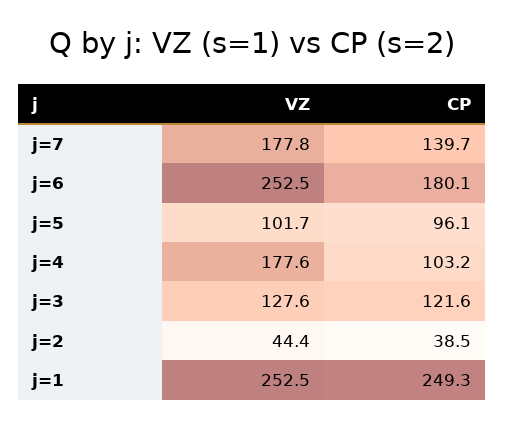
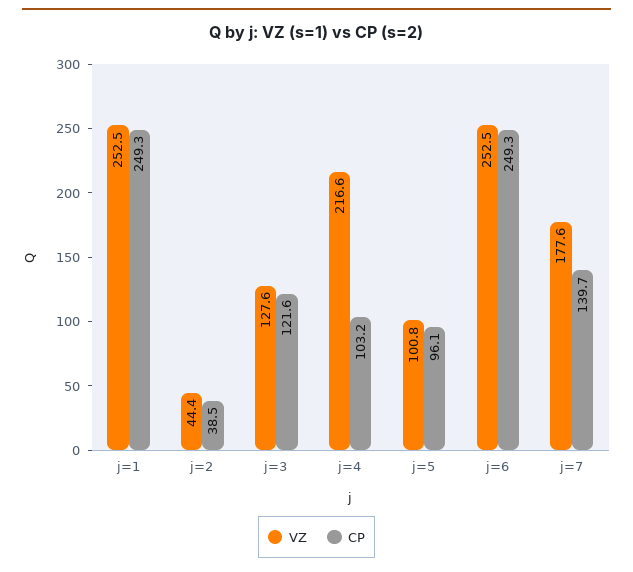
  {
    "VZ": {
-     "j=7": 177.8,
+     "j=7": 177.6,
      "j=6": 252.5,
-     "j=5": 101.7,
+     "j=5": 100.8,
-     "j=4": 177.6,
+     "j=4": 216.6,
      "j=3": 127.6,
      "j=2": 44.4,
      "j=1": 252.5
    },
    "CP": {
      "j=7": 139.7,
-     "j=6": 180.1,
+     "j=6": 249.3,
      "j=5": 96.1,
      "j=4": 103.2,
      "j=3": 121.6,
      "j=2": 38.5,
      "j=1": 249.3
    }
  }

